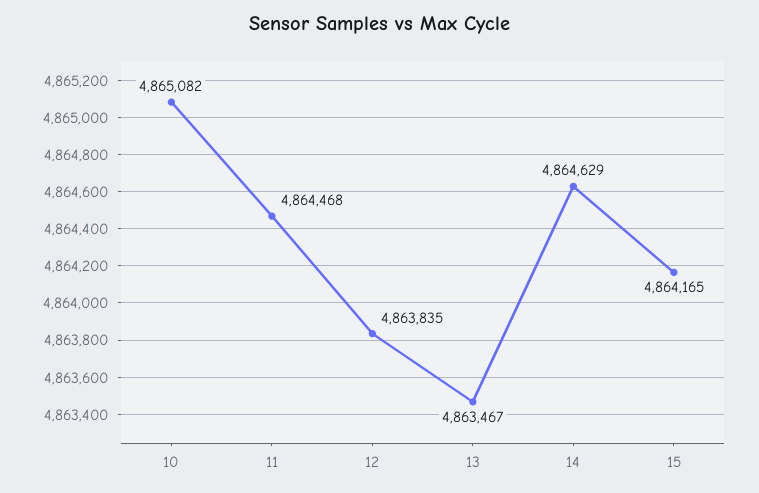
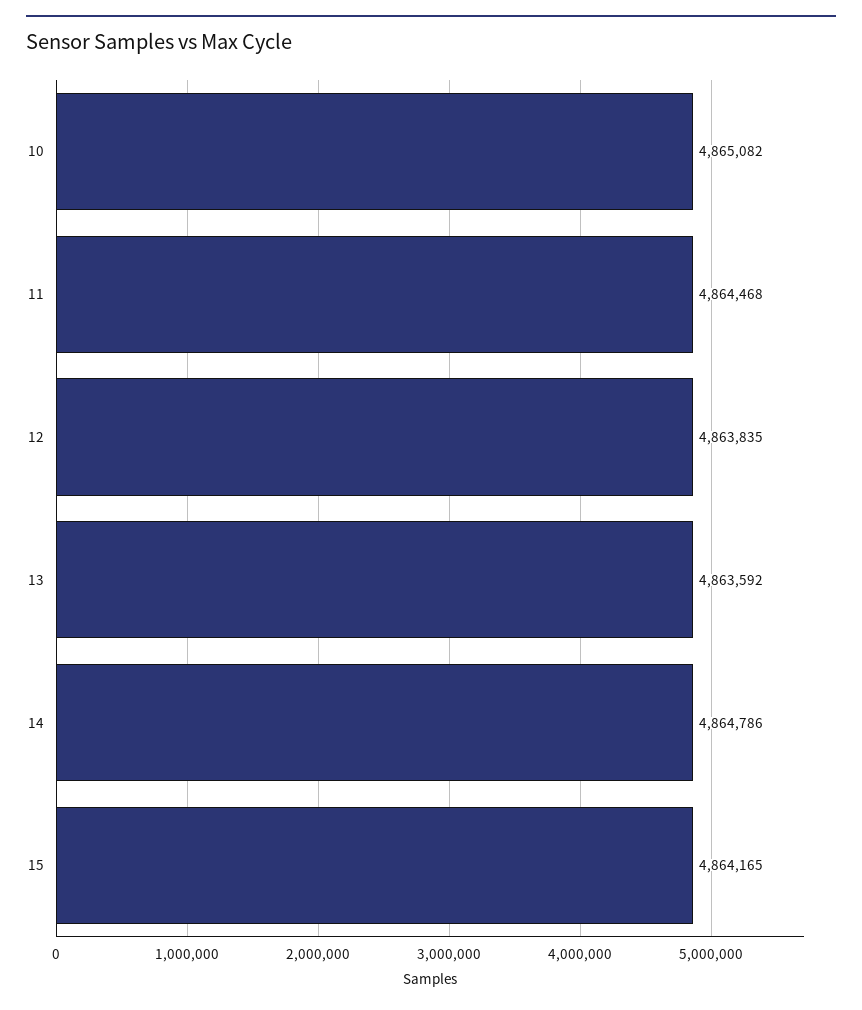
  {
    "10": 4865082,
    "11": 4864468,
    "12": 4863835,
-   "13": 4863467,
+   "13": 4863592,
-   "14": 4864629,
+   "14": 4864786,
    "15": 4864165
  }

